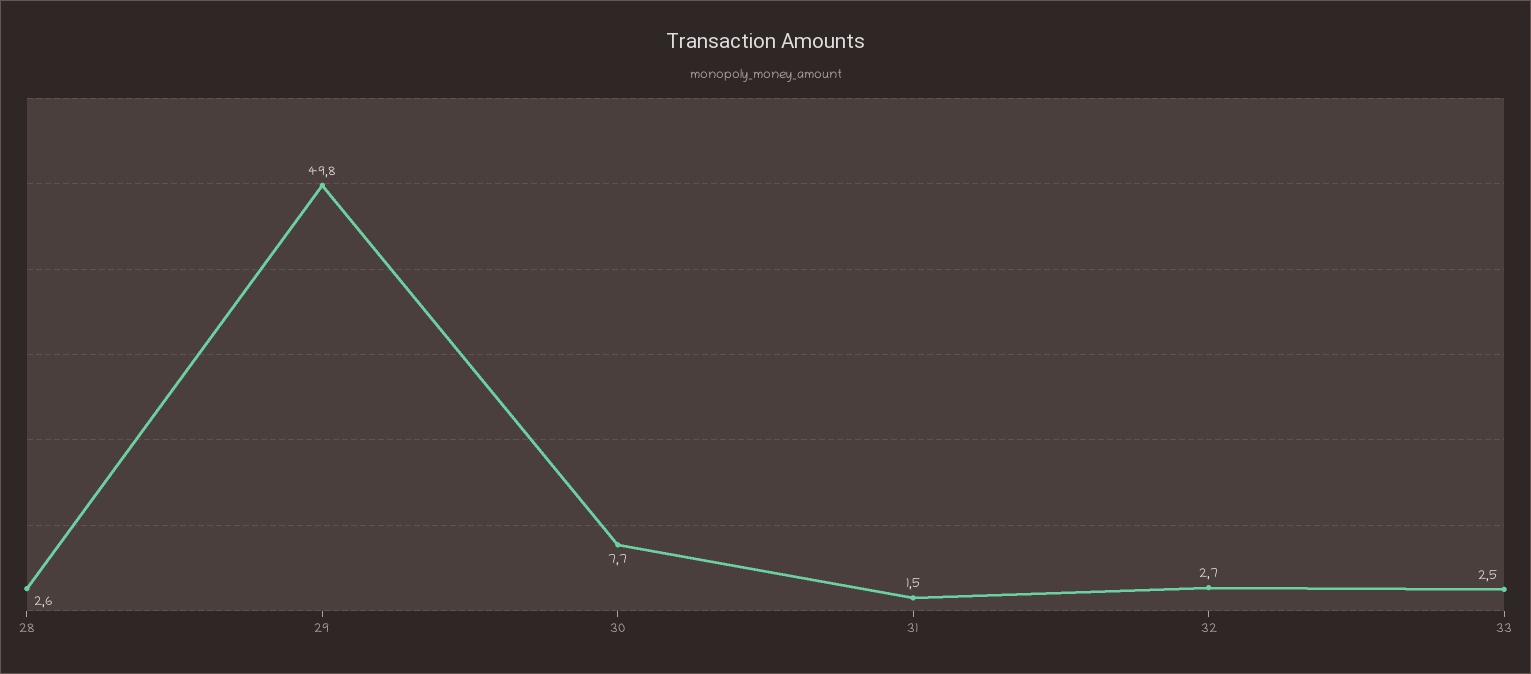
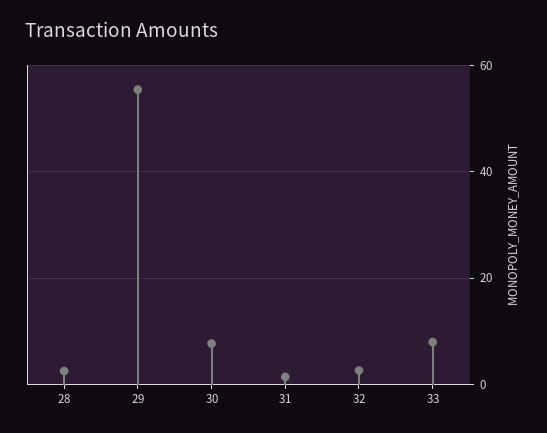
  {
    "28": 2.6,
-   "29": 49.8,
+   "29": 56,
    "30": 7.7,
    "31": 1.5,
    "32": 2.7,
-   "33": 2.5
+   "33": 8
  }

